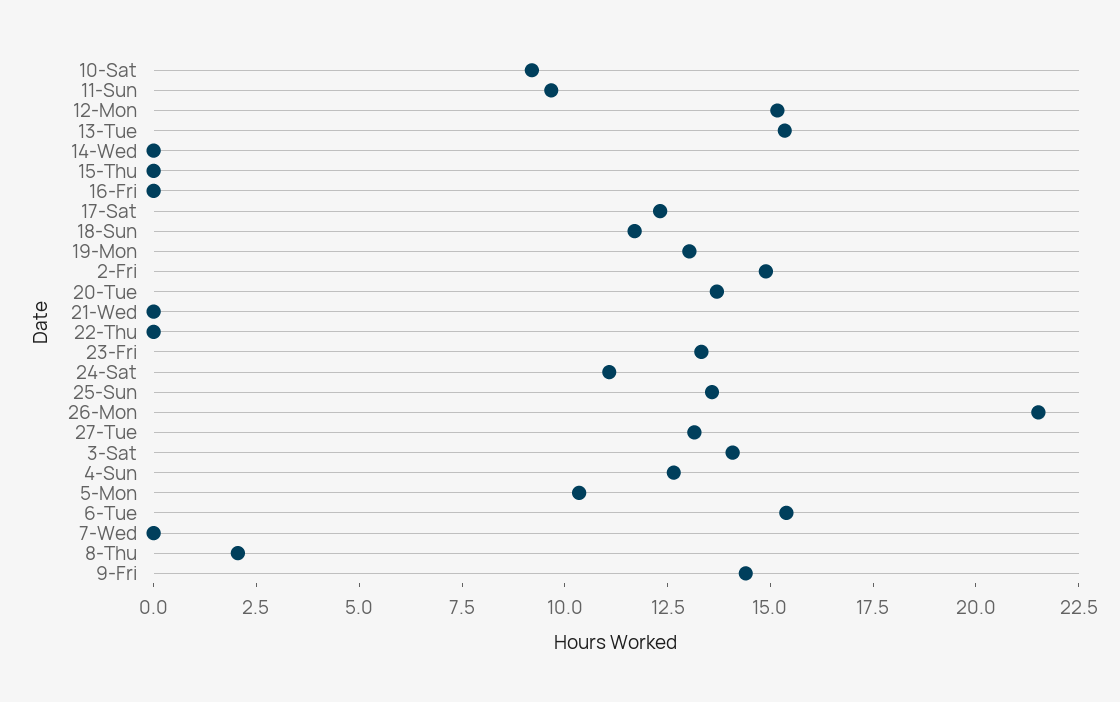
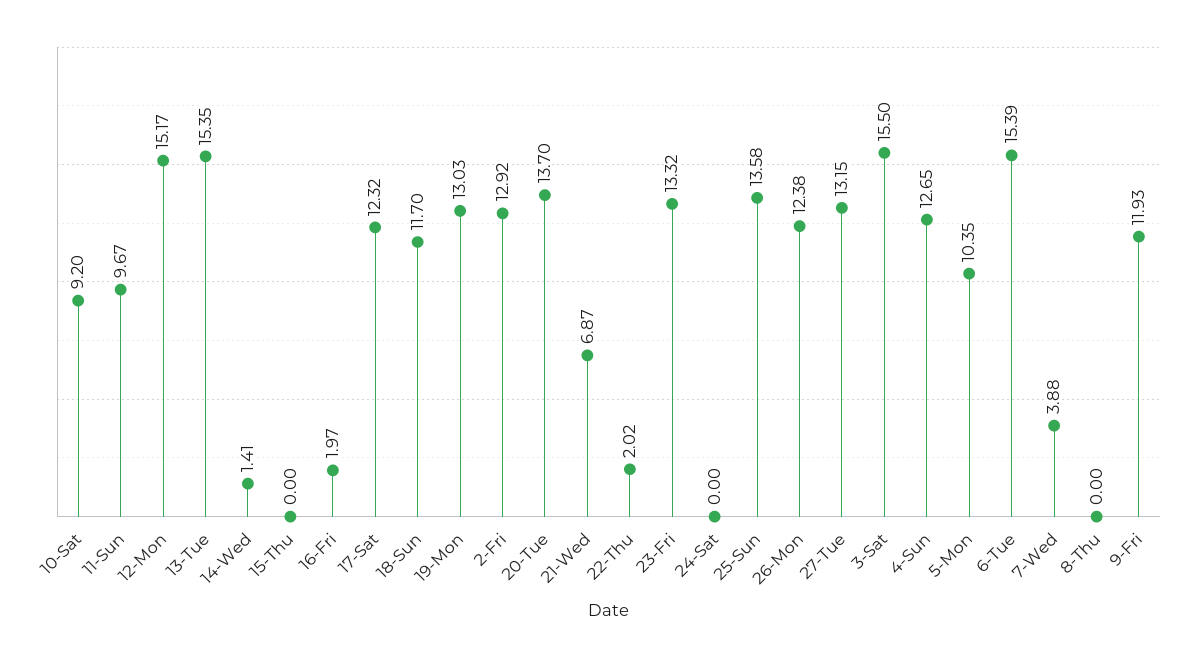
  {
    "10-Sat": 9.2,
    "11-Sun": 9.67,
    "12-Mon": 15.17,
    "13-Tue": 15.35,
-   "14-Wed": 0,
+   "14-Wed": 1.41,
    "15-Thu": 0,
-   "16-Fri": 0,
+   "16-Fri": 1.97,
    "17-Sat": 12.32,
    "18-Sun": 11.7,
    "19-Mon": 13.03,
-   "2-Fri": 15,
+   "2-Fri": 12.92,
    "20-Tue": 13.7,
-   "21-Wed": 0,
+   "21-Wed": 6.87,
-   "22-Thu": 0,
+   "22-Thu": 2.02,
    "23-Fri": 13.32,
-   "24-Sat": 11,
+   "24-Sat": 0,
    "25-Sun": 13.58,
-   "26-Mon": 21.5,
+   "26-Mon": 12.38,
    "27-Tue": 13.15,
-   "3-Sat": 14,
+   "3-Sat": 15.5,
    "4-Sun": 12.65,
    "5-Mon": 10.35,
    "6-Tue": 15.39,
-   "7-Wed": 0,
+   "7-Wed": 3.88,
-   "8-Thu": 2,
+   "8-Thu": 0,
-   "9-Fri": 14.5
+   "9-Fri": 11.93
  }

